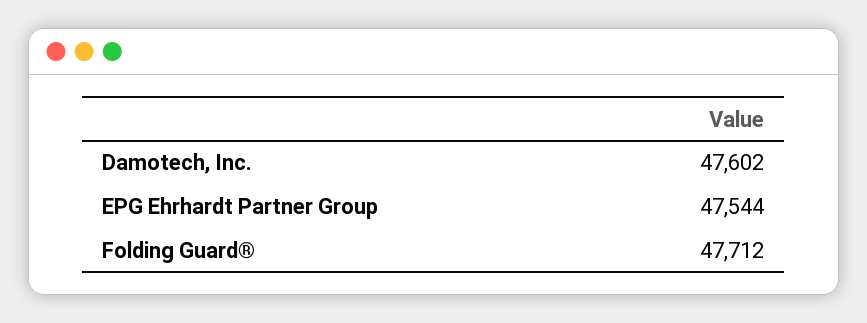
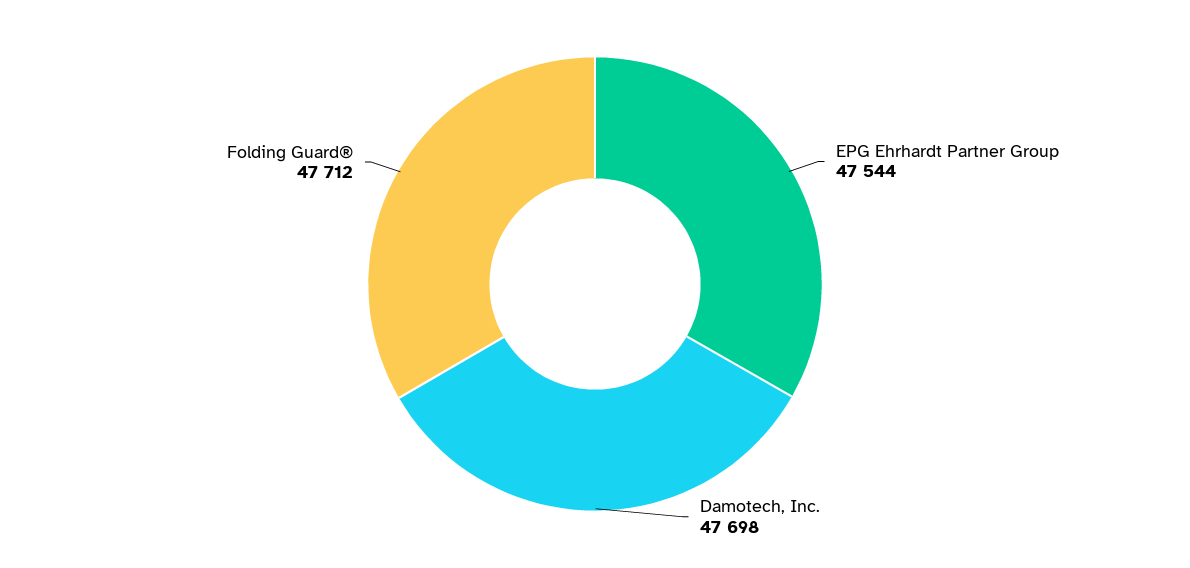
  {
-   "Damotech, Inc.": 47602,
+   "Damotech, Inc.": 47698,
    "EPG Ehrhardt Partner Group": 47544,
    "Folding Guard®": 47712
  }

